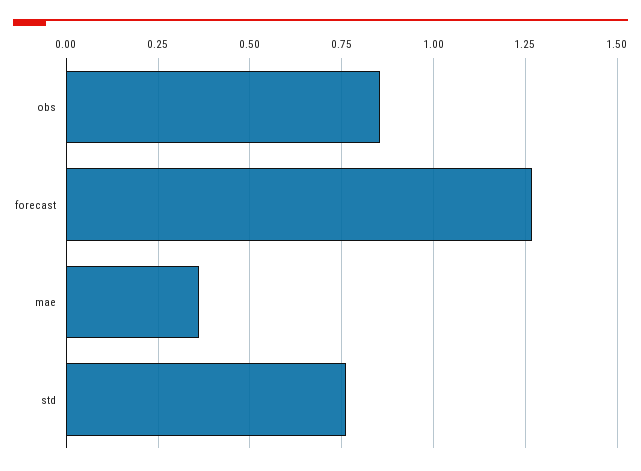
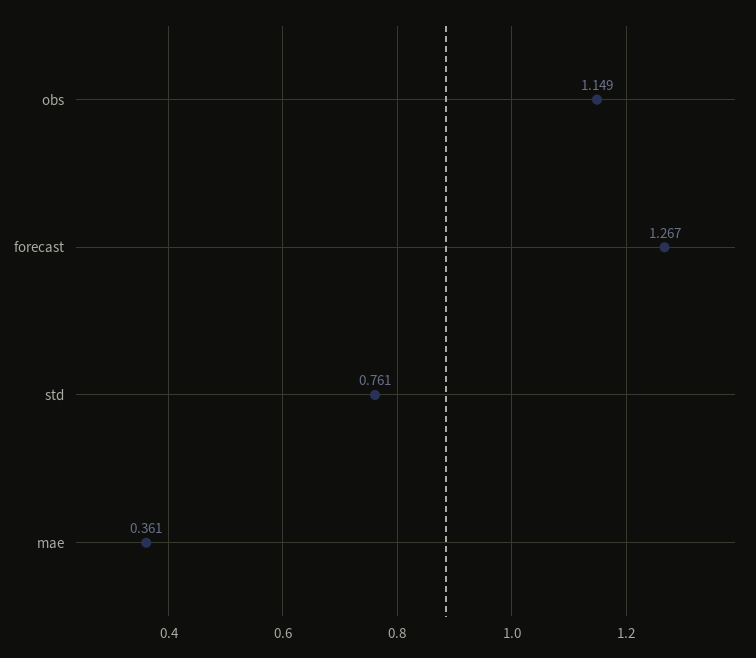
  {
-   "obs": 0.85,
+   "obs": 1.149,
    "forecast": 1.267,
    "mae": 0.361,
    "std": 0.761
  }

